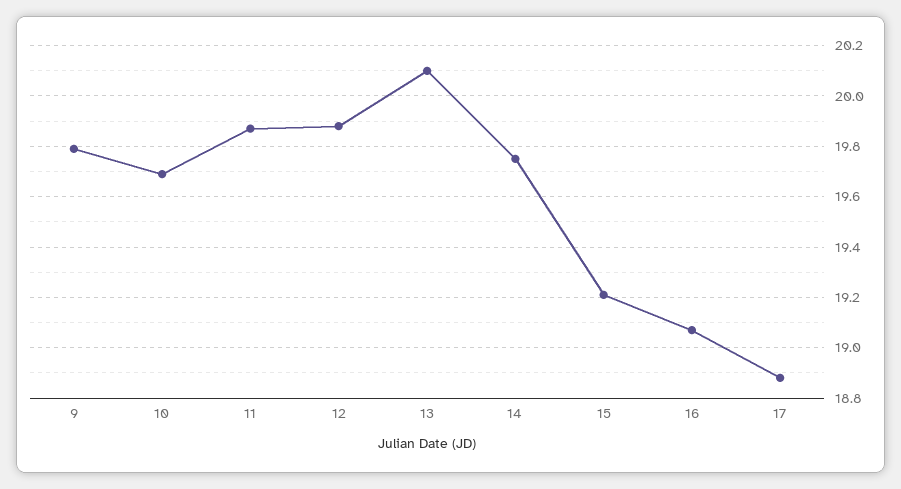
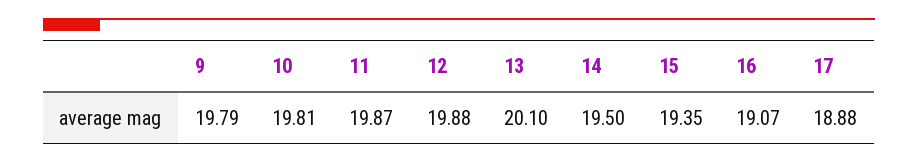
  {
    "9": 19.79,
-   "10": 19.7,
+   "10": 19.81,
    "11": 19.87,
    "12": 19.88,
    "13": 20.1,
-   "14": 19.75,
+   "14": 19.5,
-   "15": 19.2,
+   "15": 19.35,
    "16": 19.07,
    "17": 18.88
  }

